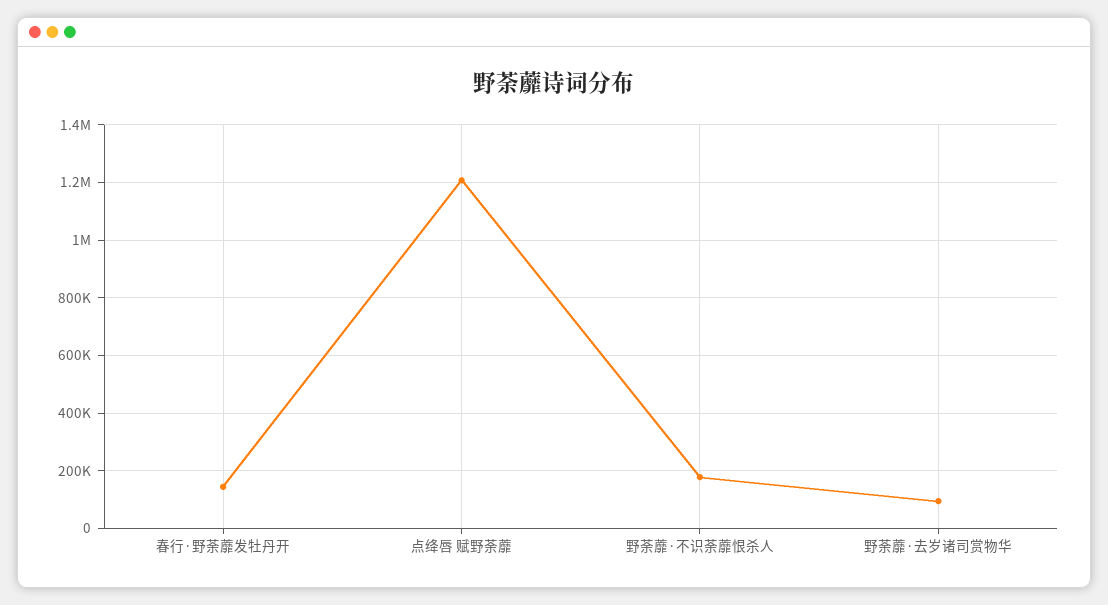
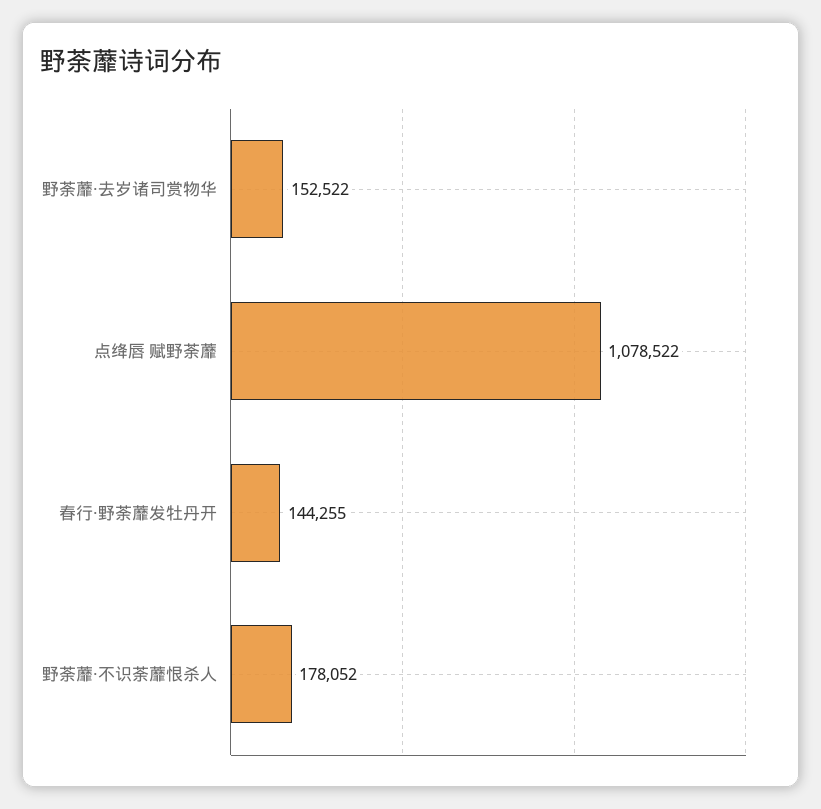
  {
    "春行·野荼蘼发牡丹开": 144255,
-   "点绛唇 赋野荼蘼": 1200000,
+   "点绛唇 赋野荼蘼": 1078522,
    "野荼蘼·不识荼蘼恨杀人": 178052,
-   "野荼蘼·去岁诸司赏物华": 100000
+   "野荼蘼·去岁诸司赏物华": 152522
  }

